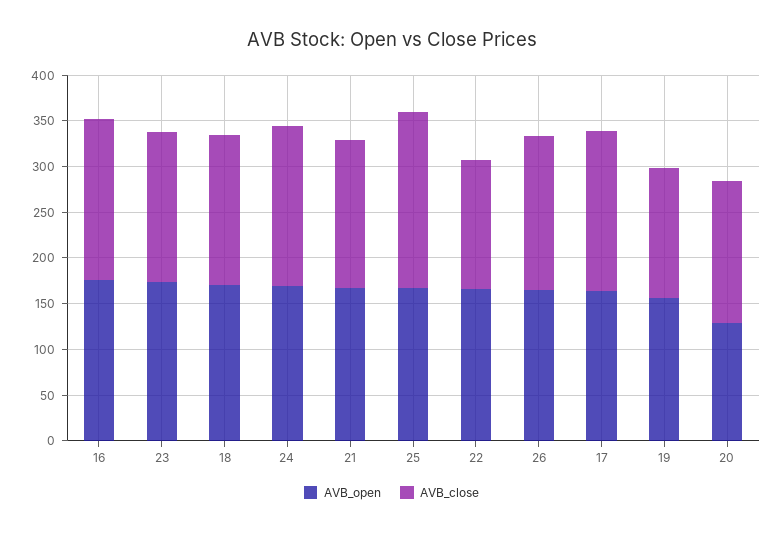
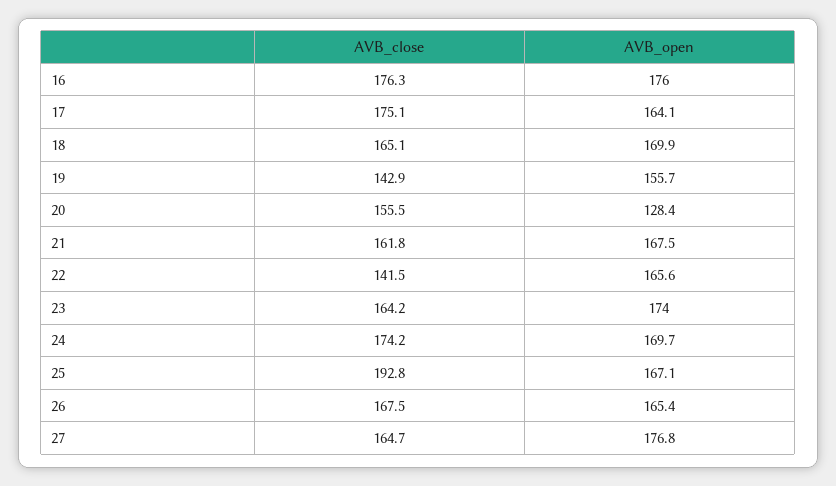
  {
    "AVB_open": {
      "16": 176,
      "23": 174,
      "18": 169.9,
      "24": 169.7,
      "21": 167.5,
      "25": 167.1,
      "22": 165.6,
      "26": 165.4,
      "17": 164.1,
      "19": 155.7,
-     "20": 128.4
+     "20": 128.4,
+     "27": 176.8
    },
    "AVB_close": {
      "16": 176.3,
      "23": 164.2,
      "18": 165.1,
      "24": 174.2,
      "21": 161.8,
      "25": 192.8,
      "22": 141.5,
      "26": 167.5,
      "17": 175.1,
      "19": 142.9,
-     "20": 155.5
+     "20": 155.5,
+     "27": 164.7
    }
  }

